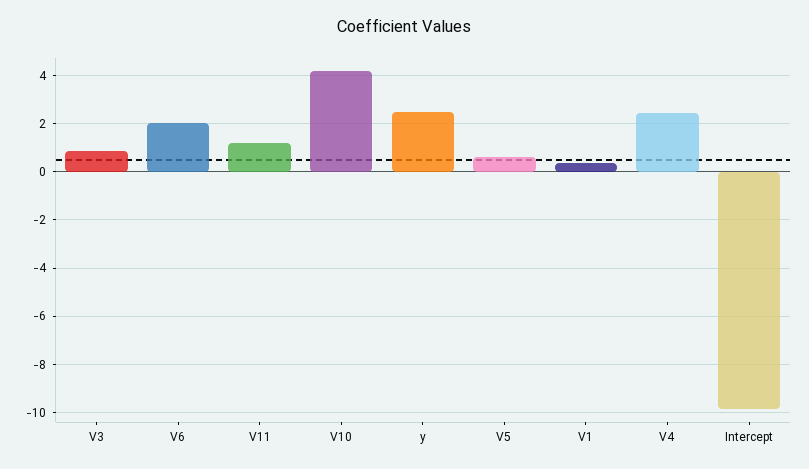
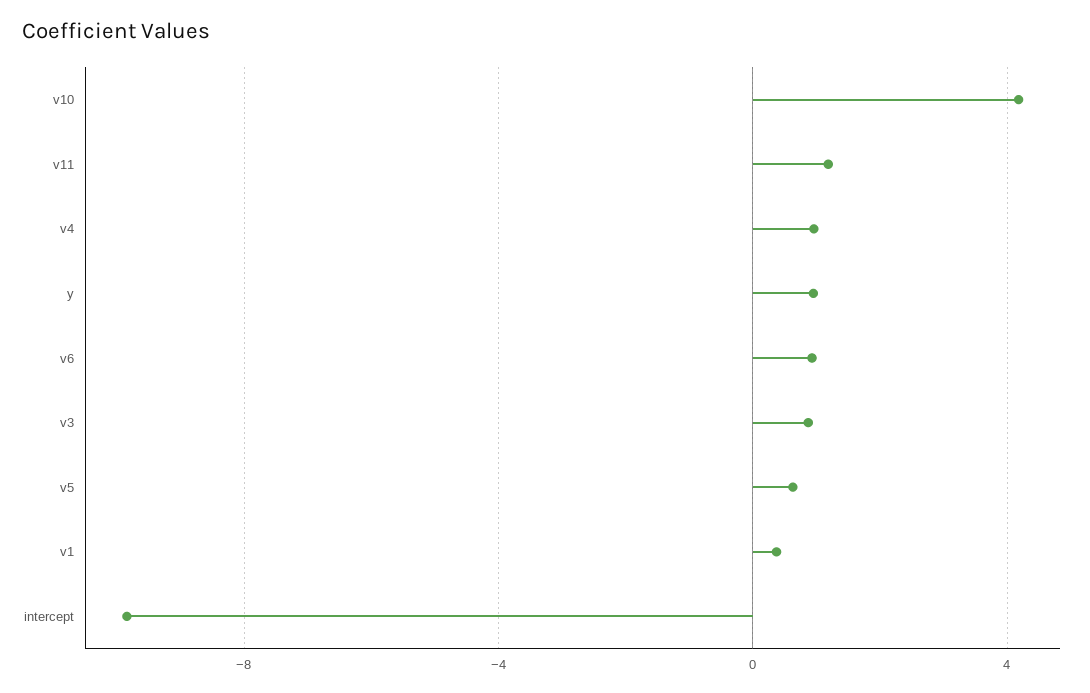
  {
    "V3": 0.75,
-   "V6": 2,
+   "V6": 1,
    "V11": 1.25,
    "V10": 4.25,
-   "y": 2.5,
+   "y": 1,
    "V5": 0.75,
    "V1": 0.25,
-   "V4": 2.5,
+   "V4": 1,
    "Intercept": -9.75
  }

